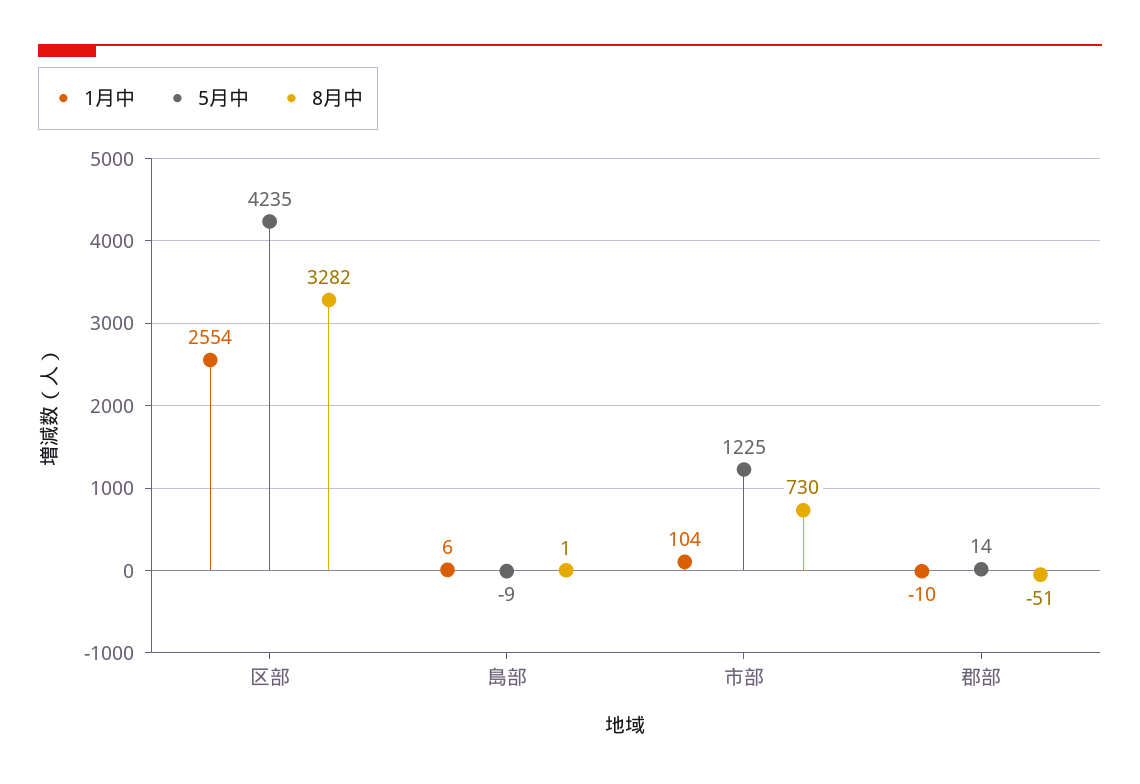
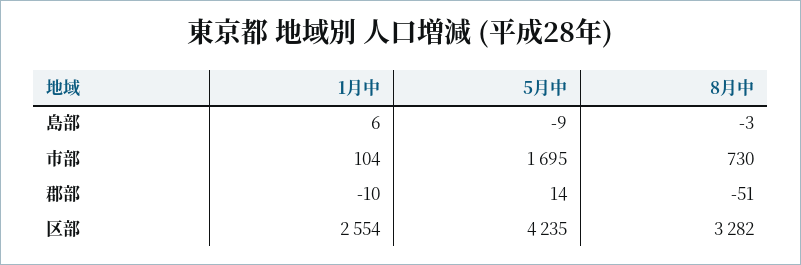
  {
    "1月中": {
      "区部": 2554,
      "島部": 6,
      "市部": 104,
      "郡部": -10
    },
    "5月中": {
      "区部": 4235,
      "島部": -9,
-     "市部": 1225,
+     "市部": 1695,
      "郡部": 14
    },
    "8月中": {
      "区部": 3282,
-     "島部": 1,
+     "島部": -3,
      "市部": 730,
      "郡部": -51
    }
  }

